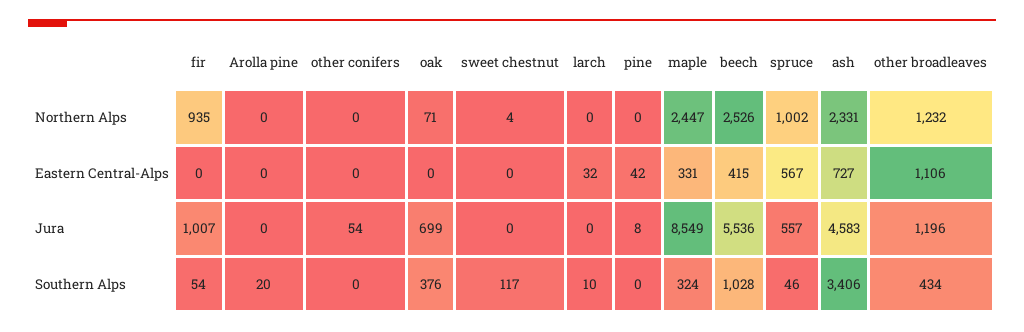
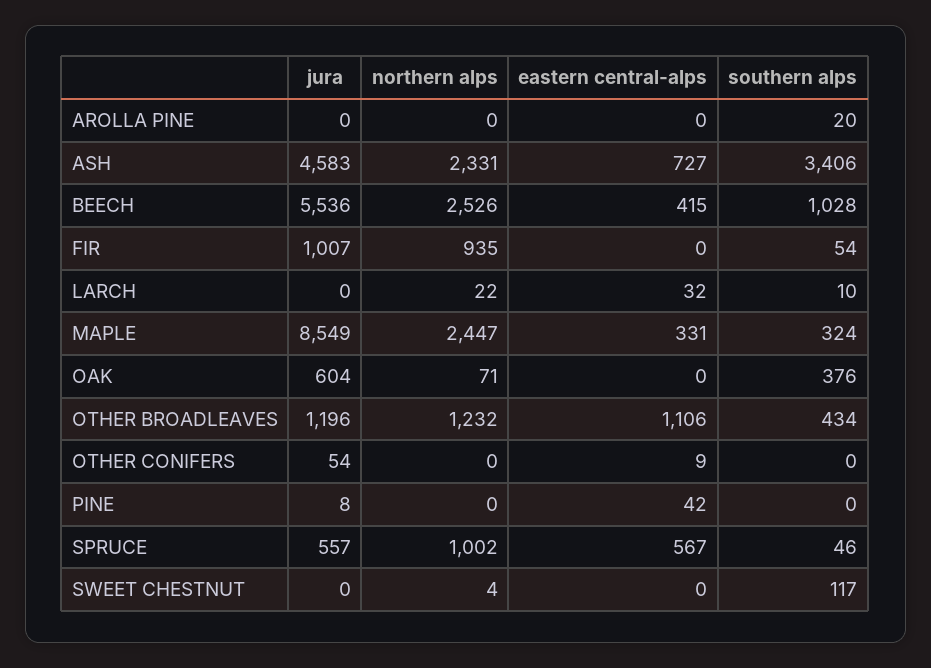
  {
    "fir": {
      "Northern Alps": 935,
      "Eastern Central-Alps": 0,
      "Jura": 1007,
      "Southern Alps": 54
    },
    "Arolla pine": {
      "Northern Alps": 0,
      "Eastern Central-Alps": 0,
      "Jura": 0,
      "Southern Alps": 20
    },
    "other conifers": {
      "Northern Alps": 0,
-     "Eastern Central-Alps": 0,
+     "Eastern Central-Alps": 9,
      "Jura": 54,
      "Southern Alps": 0
    },
    "oak": {
      "Northern Alps": 71,
      "Eastern Central-Alps": 0,
-     "Jura": 699,
+     "Jura": 604,
      "Southern Alps": 376
    },
    "sweet chestnut": {
      "Northern Alps": 4,
      "Eastern Central-Alps": 0,
      "Jura": 0,
      "Southern Alps": 117
    },
    "larch": {
-     "Northern Alps": 0,
+     "Northern Alps": 22,
      "Eastern Central-Alps": 32,
      "Jura": 0,
      "Southern Alps": 10
    },
    "pine": {
      "Northern Alps": 0,
      "Eastern Central-Alps": 42,
      "Jura": 8,
      "Southern Alps": 0
    },
    "maple": {
      "Northern Alps": 2447,
      "Eastern Central-Alps": 331,
      "Jura": 8549,
      "Southern Alps": 324
    },
    "beech": {
      "Northern Alps": 2526,
      "Eastern Central-Alps": 415,
      "Jura": 5536,
      "Southern Alps": 1028
    },
    "spruce": {
      "Northern Alps": 1002,
      "Eastern Central-Alps": 567,
      "Jura": 557,
      "Southern Alps": 46
    },
    "ash": {
      "Northern Alps": 2331,
      "Eastern Central-Alps": 727,
      "Jura": 4583,
      "Southern Alps": 3406
    },
    "other broadleaves": {
      "Northern Alps": 1232,
      "Eastern Central-Alps": 1106,
      "Jura": 1196,
      "Southern Alps": 434
    }
  }

